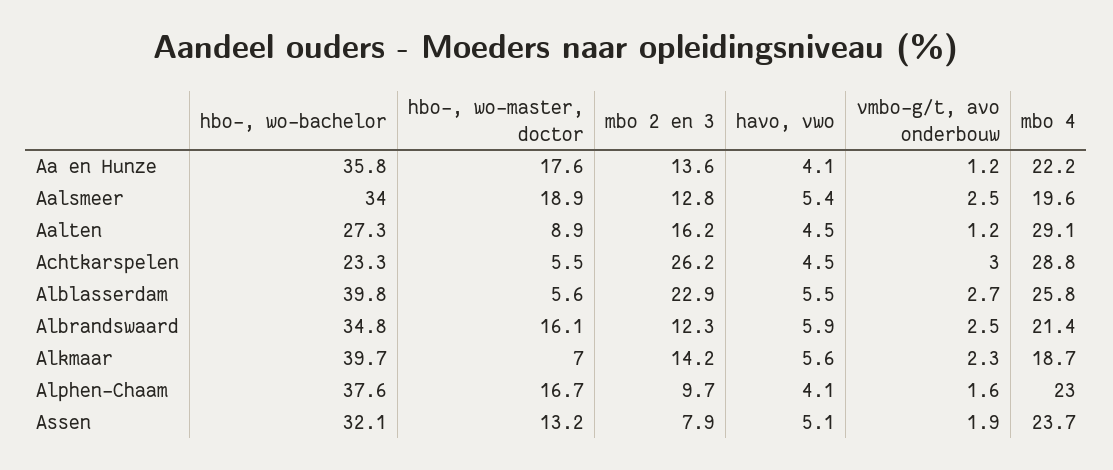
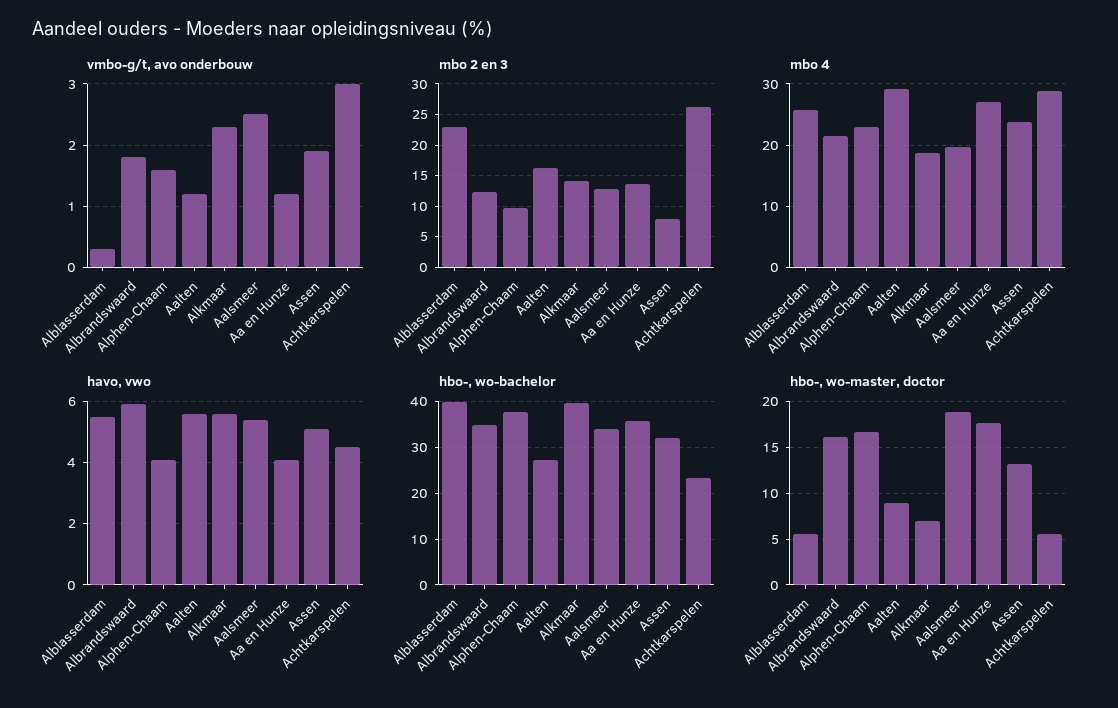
  {
    "hbo-, wo-bachelor": {
      "Aa en Hunze": 35.8,
      "Aalsmeer": 34,
      "Aalten": 27.3,
      "Achtkarspelen": 23.3,
      "Alblasserdam": 39.8,
      "Albrandswaard": 34.8,
      "Alkmaar": 39.7,
      "Alphen-Chaam": 37.6,
      "Assen": 32.1
    },
    "hbo-, wo-master, doctor": {
      "Aa en Hunze": 17.6,
      "Aalsmeer": 18.9,
      "Aalten": 8.9,
      "Achtkarspelen": 5.5,
      "Alblasserdam": 5.6,
      "Albrandswaard": 16.1,
      "Alkmaar": 7,
      "Alphen-Chaam": 16.7,
      "Assen": 13.2
    },
    "mbo 2 en 3": {
      "Aa en Hunze": 13.6,
      "Aalsmeer": 12.8,
      "Aalten": 16.2,
      "Achtkarspelen": 26.2,
      "Alblasserdam": 22.9,
      "Albrandswaard": 12.3,
      "Alkmaar": 14.2,
      "Alphen-Chaam": 9.7,
      "Assen": 7.9
    },
    "havo, vwo": {
      "Aa en Hunze": 4.1,
      "Aalsmeer": 5.4,
-     "Aalten": 4.5,
+     "Aalten": 5.5,
      "Achtkarspelen": 4.5,
      "Alblasserdam": 5.5,
      "Albrandswaard": 5.9,
      "Alkmaar": 5.6,
      "Alphen-Chaam": 4.1,
      "Assen": 5.1
    },
    "vmbo-g/t, avo onderbouw": {
      "Aa en Hunze": 1.2,
      "Aalsmeer": 2.5,
      "Aalten": 1.2,
      "Achtkarspelen": 3,
-     "Alblasserdam": 2.7,
+     "Alblasserdam": 0.3,
-     "Albrandswaard": 2.5,
+     "Albrandswaard": 1.8,
      "Alkmaar": 2.3,
      "Alphen-Chaam": 1.6,
      "Assen": 1.9
    },
    "mbo 4": {
-     "Aa en Hunze": 22.2,
+     "Aa en Hunze": 27,
      "Aalsmeer": 19.6,
      "Aalten": 29.1,
      "Achtkarspelen": 28.8,
      "Alblasserdam": 25.8,
      "Albrandswaard": 21.4,
      "Alkmaar": 18.7,
      "Alphen-Chaam": 23,
      "Assen": 23.7
    }
  }

